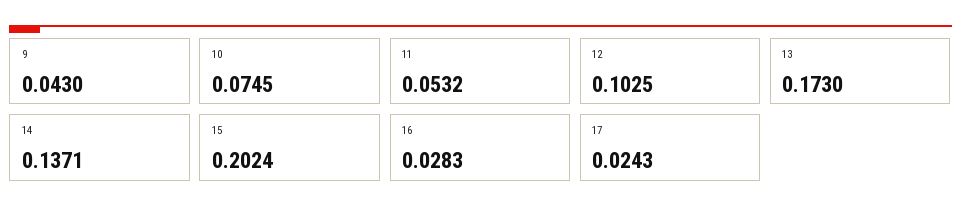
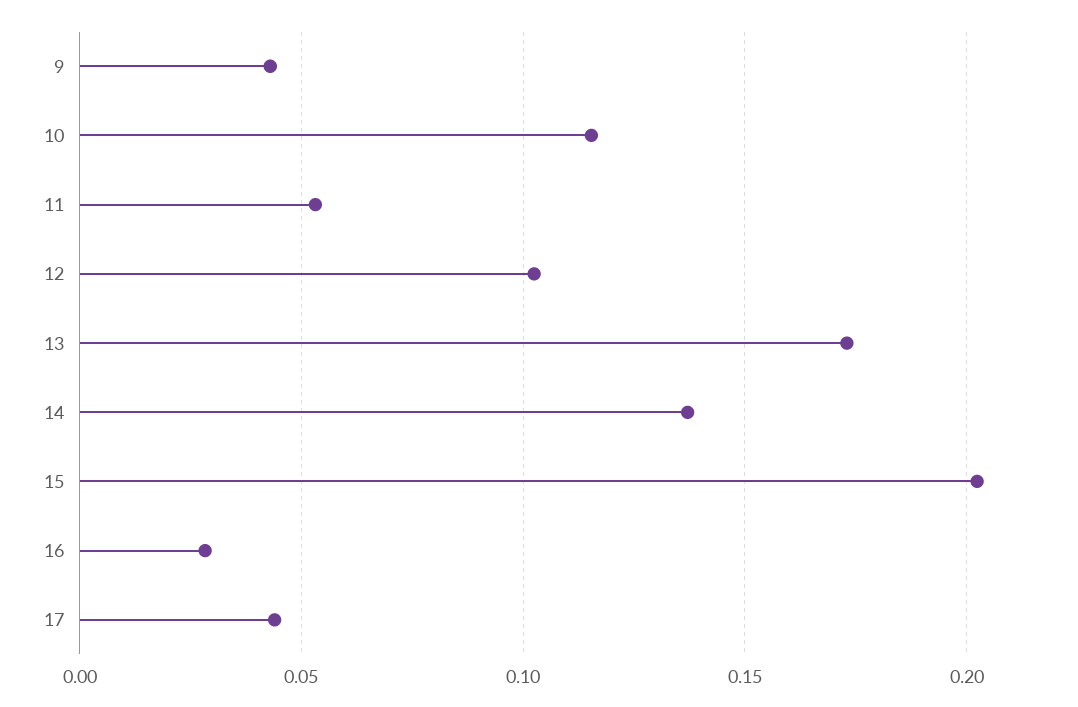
  {
    "9": 0.043,
-   "10": 0.0745,
+   "10": 0.115,
    "11": 0.0532,
    "12": 0.1025,
    "13": 0.173,
    "14": 0.1371,
    "15": 0.2024,
    "16": 0.0283,
-   "17": 0.0243
+   "17": 0.045
  }

